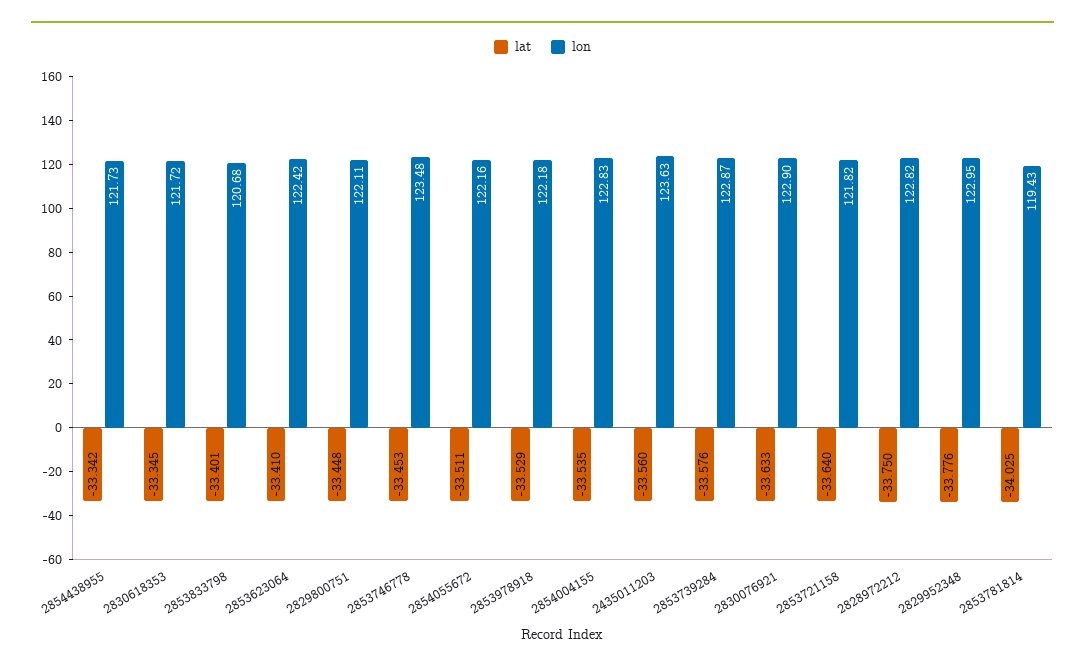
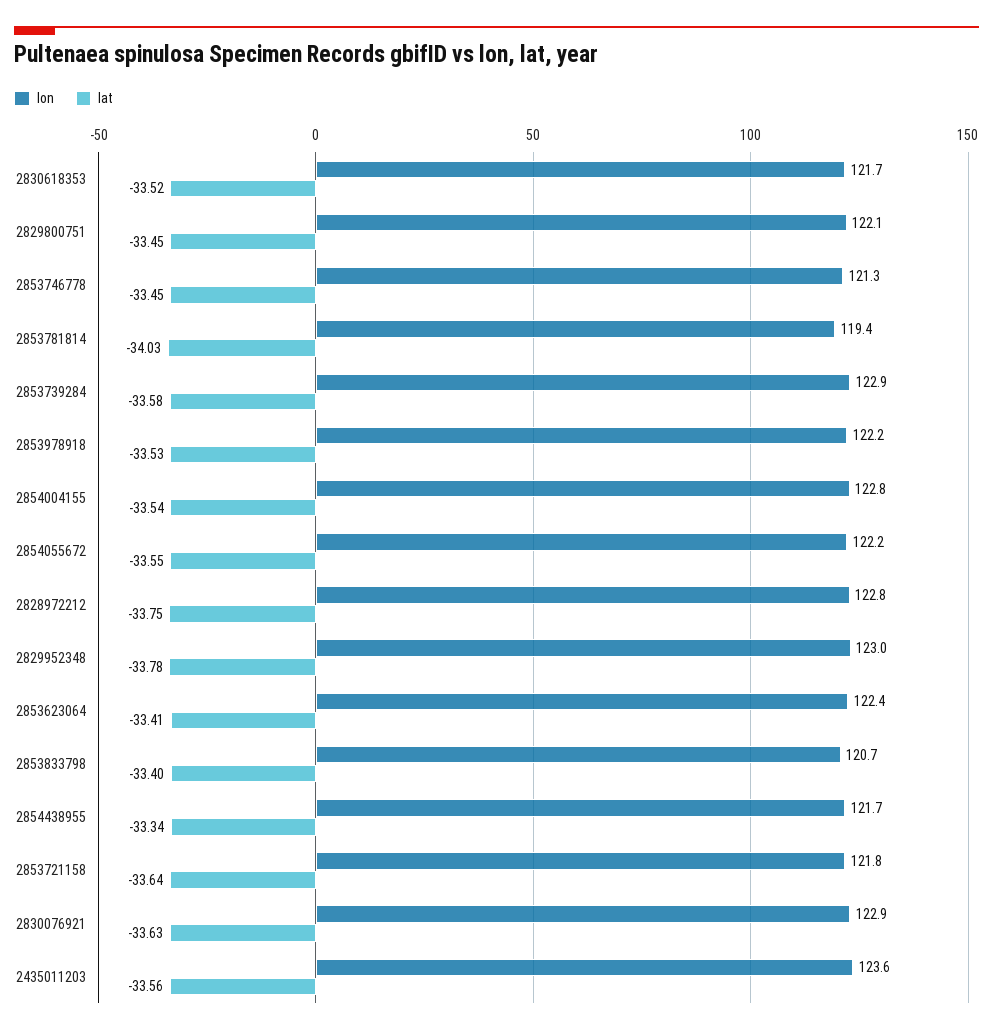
  {
    "lat": {
      "2854438955": -33.342,
-     "2830618353": -33.345,
+     "2830618353": -33.52,
      "2853833798": -33.401,
      "2853623064": -33.41,
      "2829800751": -33.448,
      "2853746778": -33.453,
-     "2854055672": -33.511,
+     "2854055672": -33.55,
      "2853978918": -33.529,
      "2854004155": -33.535,
      "2435011203": -33.56,
      "2853739284": -33.576,
      "2830076921": -33.633,
      "2853721158": -33.64,
      "2828972212": -33.75,
      "2829952348": -33.776,
      "2853781814": -34.025
    },
    "lon": {
      "2854438955": 121.73,
      "2830618353": 121.72,
      "2853833798": 120.68,
      "2853623064": 122.42,
      "2829800751": 122.11,
-     "2853746778": 123.48,
+     "2853746778": 121.3,
      "2854055672": 122.16,
      "2853978918": 122.18,
      "2854004155": 122.83,
      "2435011203": 123.63,
      "2853739284": 122.87,
      "2830076921": 122.9,
      "2853721158": 121.82,
      "2828972212": 122.82,
      "2829952348": 122.95,
      "2853781814": 119.43
    }
  }

